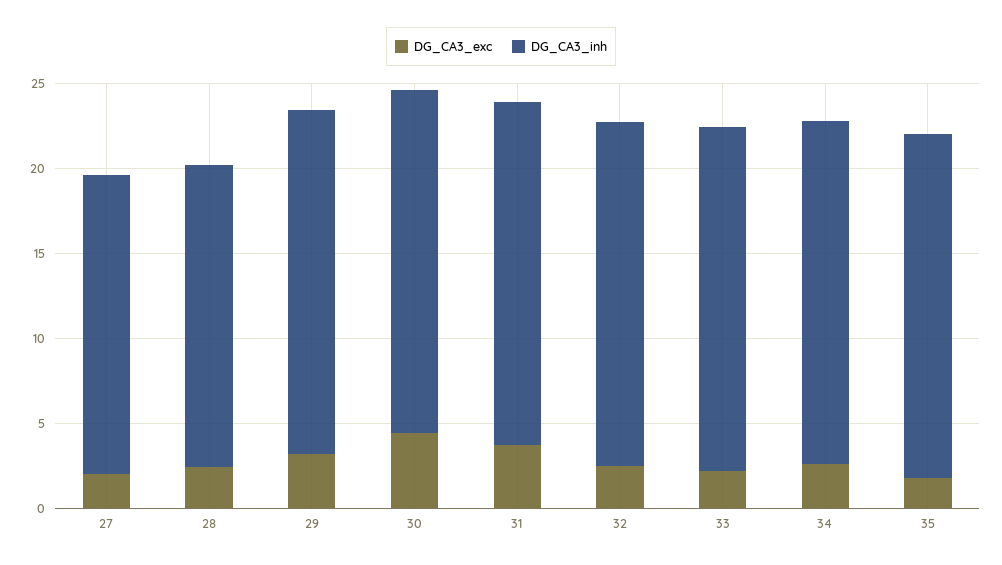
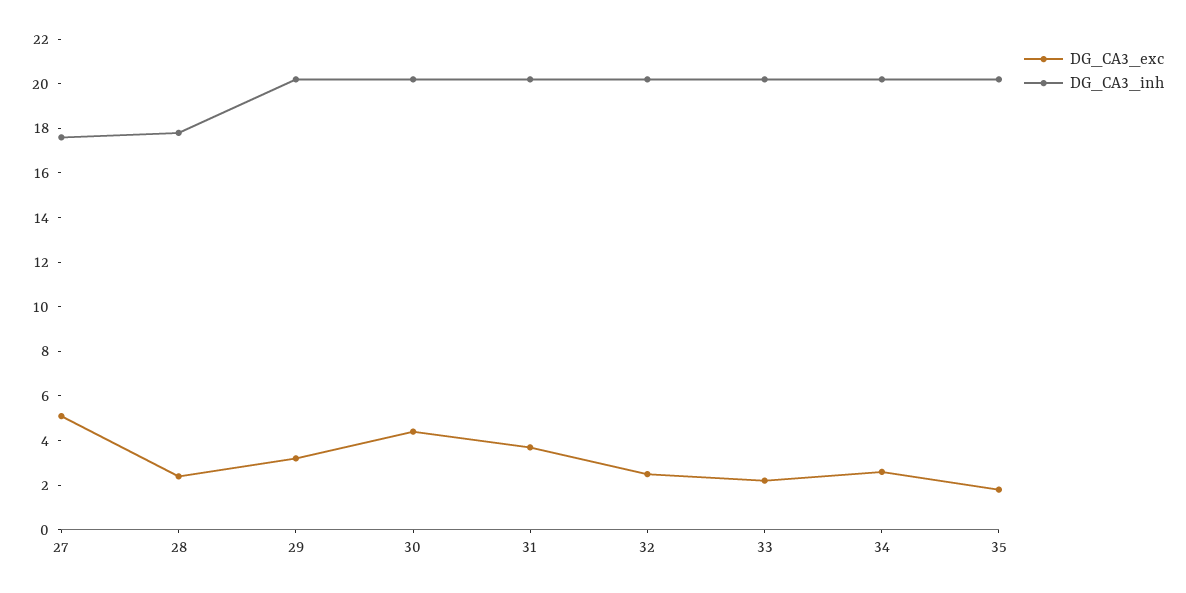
  {
    "DG_CA3_exc": {
-     "27": 2,
+     "27": 5,
      "28": 2.5,
      "29": 3,
      "30": 4.5,
      "31": 3.5,
      "32": 2.5,
      "33": 2,
      "34": 2.5,
      "35": 2
    },
    "DG_CA3_inh": {
      "27": 17.5,
      "28": 18,
      "29": 20,
      "30": 20,
      "31": 20,
      "32": 20,
      "33": 20,
      "34": 20,
      "35": 20
    }
  }

